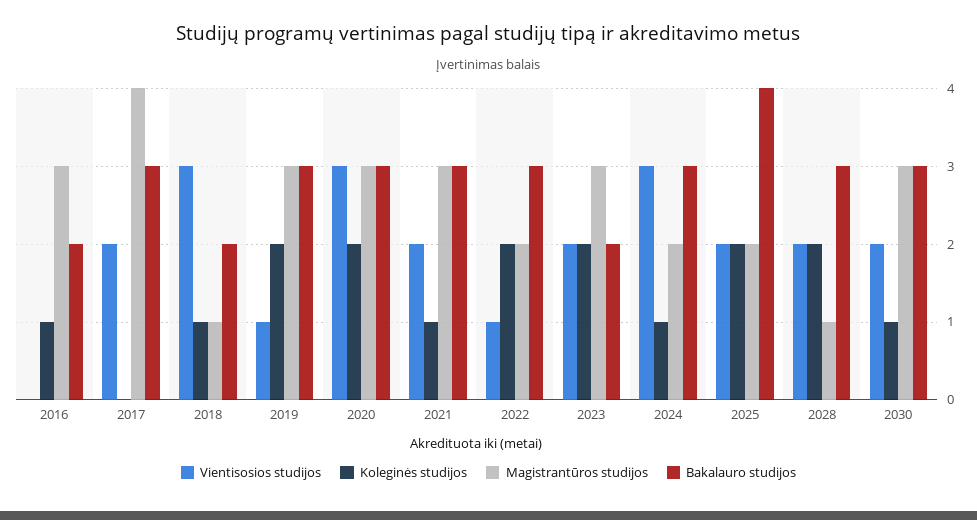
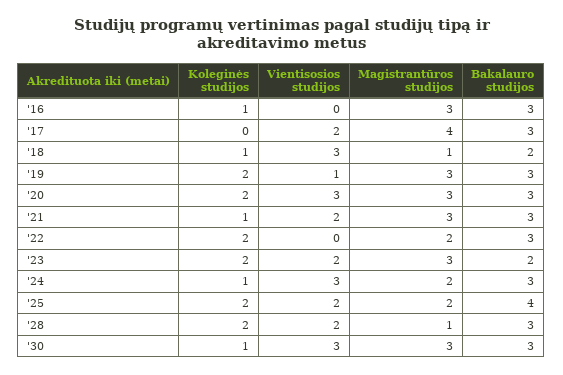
  {
    "Vientisosios studijos": {
      "2016": 0,
      "2017": 2,
      "2018": 3,
      "2019": 1,
      "2020": 3,
      "2021": 2,
-     "2022": 1,
+     "2022": 0,
      "2023": 2,
      "2024": 3,
      "2025": 2,
      "2028": 2,
-     "2030": 2
+     "2030": 3
    },
    "Koleginės studijos": {
      "2016": 1,
      "2017": 0,
      "2018": 1,
      "2019": 2,
      "2020": 2,
      "2021": 1,
      "2022": 2,
      "2023": 2,
      "2024": 1,
      "2025": 2,
      "2028": 2,
      "2030": 1
    },
    "Magistrantūros studijos": {
      "2016": 3,
      "2017": 4,
      "2018": 1,
      "2019": 3,
      "2020": 3,
      "2021": 3,
      "2022": 2,
      "2023": 3,
      "2024": 2,
      "2025": 2,
      "2028": 1,
      "2030": 3
    },
    "Bakalauro studijos": {
-     "2016": 2,
+     "2016": 3,
      "2017": 3,
      "2018": 2,
      "2019": 3,
      "2020": 3,
      "2021": 3,
      "2022": 3,
      "2023": 2,
      "2024": 3,
      "2025": 4,
      "2028": 3,
      "2030": 3
    }
  }

